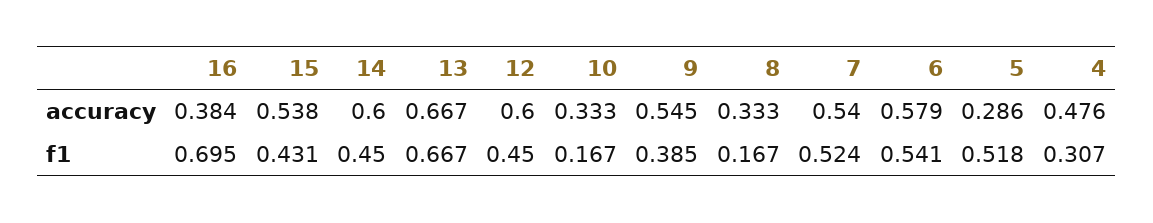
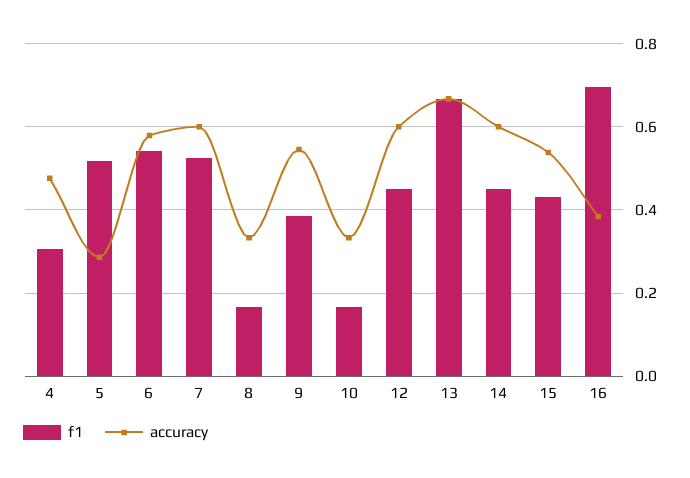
  {
    "accuracy": {
      "16": 0.384,
      "15": 0.538,
      "14": 0.6,
      "13": 0.667,
      "12": 0.6,
      "10": 0.333,
      "9": 0.545,
      "8": 0.333,
-     "7": 0.54,
+     "7": 0.6,
      "6": 0.579,
      "5": 0.286,
      "4": 0.476
    },
    "f1": {
      "16": 0.695,
      "15": 0.431,
      "14": 0.45,
      "13": 0.667,
      "12": 0.45,
      "10": 0.167,
      "9": 0.385,
      "8": 0.167,
      "7": 0.524,
      "6": 0.541,
      "5": 0.518,
      "4": 0.307
    }
  }

